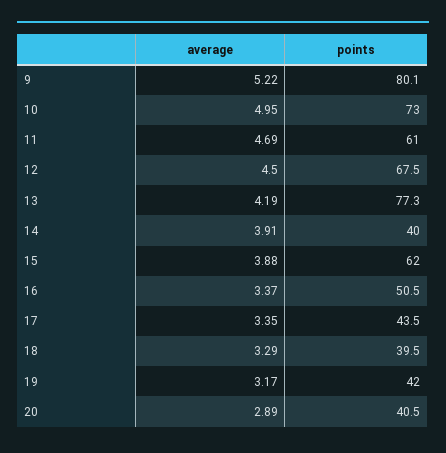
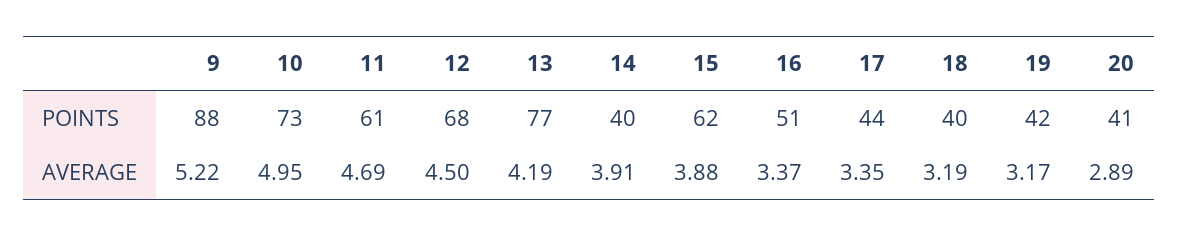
  {
    "average": {
      "9": 5.22,
      "10": 4.95,
      "11": 4.69,
      "12": 4.5,
      "13": 4.19,
      "14": 3.91,
      "15": 3.88,
      "16": 3.37,
      "17": 3.35,
-     "18": 3.29,
+     "18": 3.19,
      "19": 3.17,
      "20": 2.89
    },
    "points": {
-     "9": 80.1,
+     "9": 88,
      "10": 73,
      "11": 61,
      "12": 67.5,
      "13": 77.3,
      "14": 40,
      "15": 62,
      "16": 50.5,
      "17": 43.5,
      "18": 39.5,
      "19": 42,
      "20": 40.5
    }
  }

